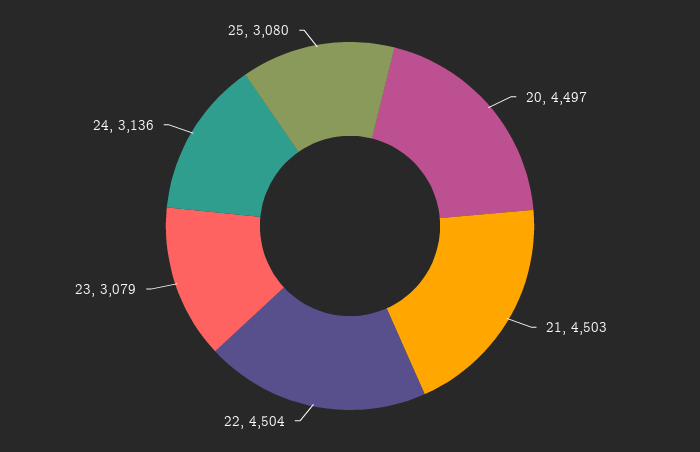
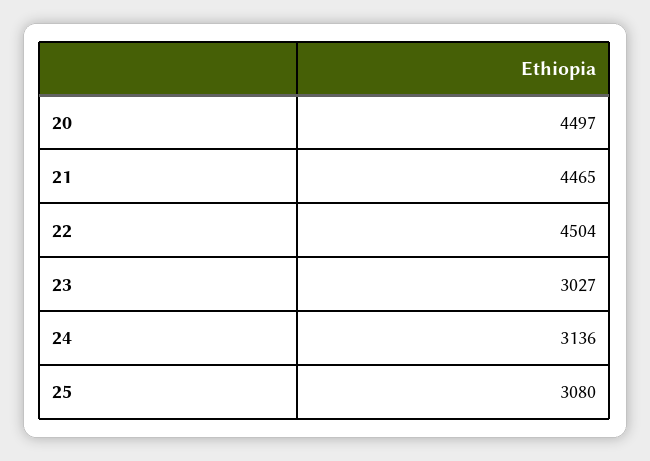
  {
    "20": 4497,
-   "21": 4503,
+   "21": 4465,
    "22": 4504,
-   "23": 3079,
+   "23": 3027,
    "24": 3136,
    "25": 3080
  }

